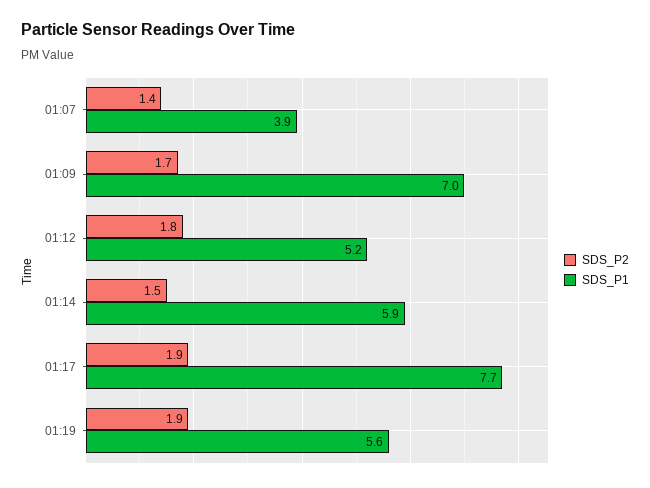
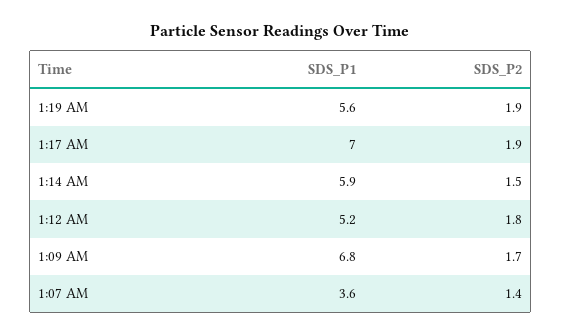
  {
    "SDS_P2": {
      "01:07": 1.4,
      "01:09": 1.7,
      "01:12": 1.8,
      "01:14": 1.5,
      "01:17": 1.9,
      "01:19": 1.9
    },
    "SDS_P1": {
-     "01:07": 3.9,
+     "01:07": 3.6,
-     "01:09": 7,
+     "01:09": 6.8,
      "01:12": 5.2,
      "01:14": 5.9,
-     "01:17": 7.7,
+     "01:17": 7,
      "01:19": 5.6
    }
  }

